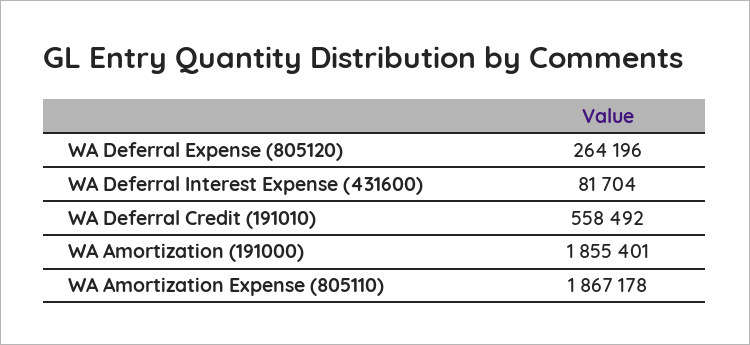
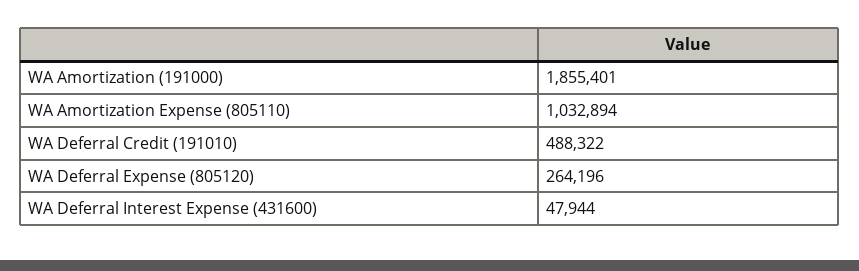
  {
    "WA Deferral Expense (805120)": 264196,
-   "WA Deferral Interest Expense (431600)": 81704,
+   "WA Deferral Interest Expense (431600)": 47944,
-   "WA Deferral Credit (191010)": 558492,
+   "WA Deferral Credit (191010)": 488322,
    "WA Amortization (191000)": 1855401,
-   "WA Amortization Expense (805110)": 1867178
+   "WA Amortization Expense (805110)": 1032894
  }

